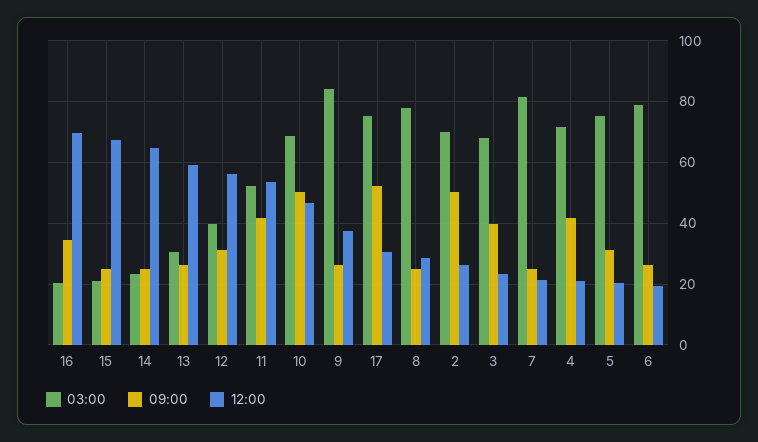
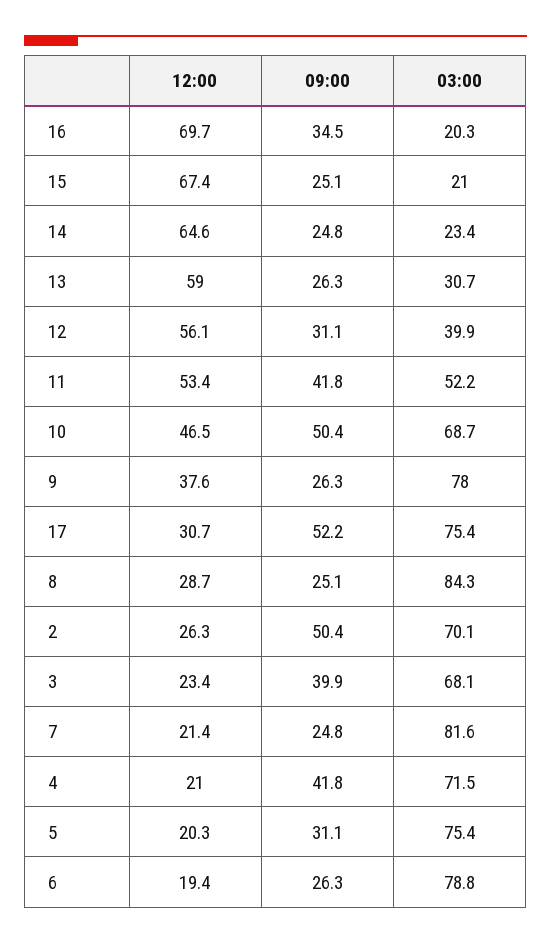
  {
    "03:00": {
      "16": 20.3,
      "15": 21,
      "14": 23.4,
      "13": 30.7,
      "12": 39.9,
      "11": 52.2,
      "10": 68.7,
-     "9": 84,
+     "9": 78,
      "17": 75.4,
-     "8": 78,
+     "8": 84.3,
      "2": 70.1,
      "3": 68.1,
      "7": 81.6,
      "4": 71.5,
      "5": 75.4,
      "6": 78.8
    },
    "09:00": {
      "16": 34.5,
      "15": 25.1,
      "14": 24.8,
      "13": 26.3,
      "12": 31.1,
      "11": 41.8,
      "10": 50.4,
      "9": 26.3,
      "17": 52.2,
      "8": 25.1,
      "2": 50.4,
      "3": 39.9,
      "7": 24.8,
      "4": 41.8,
      "5": 31.1,
      "6": 26.3
    },
    "12:00": {
      "16": 69.7,
      "15": 67.4,
      "14": 64.6,
      "13": 59,
      "12": 56.1,
      "11": 53.4,
      "10": 46.5,
      "9": 37.6,
      "17": 30.7,
      "8": 28.7,
      "2": 26.3,
      "3": 23.4,
      "7": 21.4,
      "4": 21,
      "5": 20.3,
      "6": 19.4
    }
  }

